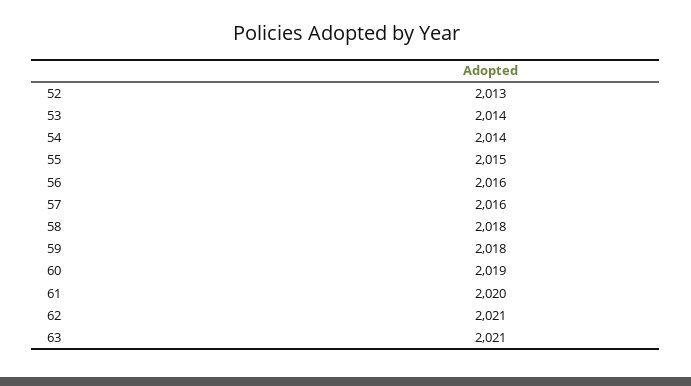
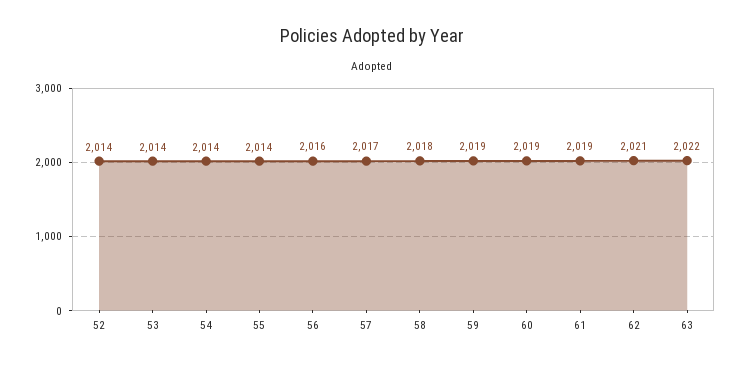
  {
-   "52": 2013,
+   "52": 2014,
    "53": 2014,
    "54": 2014,
-   "55": 2015,
+   "55": 2014,
    "56": 2016,
-   "57": 2016,
+   "57": 2017,
    "58": 2018,
-   "59": 2018,
+   "59": 2019,
    "60": 2019,
-   "61": 2020,
+   "61": 2019,
    "62": 2021,
-   "63": 2021
+   "63": 2022
  }

